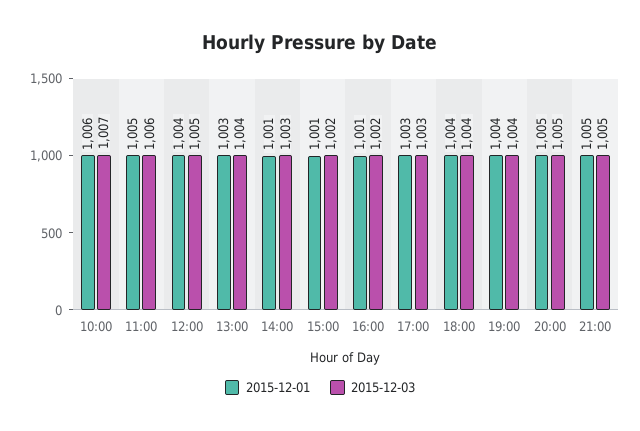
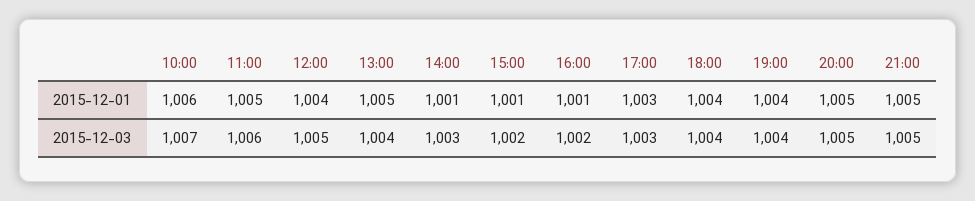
  {
    "2015-12-01": {
      "10:00": 1006,
      "11:00": 1005,
      "12:00": 1004,
-     "13:00": 1003,
+     "13:00": 1005,
      "14:00": 1001,
      "15:00": 1001,
      "16:00": 1001,
      "17:00": 1003,
      "18:00": 1004,
      "19:00": 1004,
      "20:00": 1005,
      "21:00": 1005
    },
    "2015-12-03": {
      "10:00": 1007,
      "11:00": 1006,
      "12:00": 1005,
      "13:00": 1004,
      "14:00": 1003,
      "15:00": 1002,
      "16:00": 1002,
      "17:00": 1003,
      "18:00": 1004,
      "19:00": 1004,
      "20:00": 1005,
      "21:00": 1005
    }
  }

